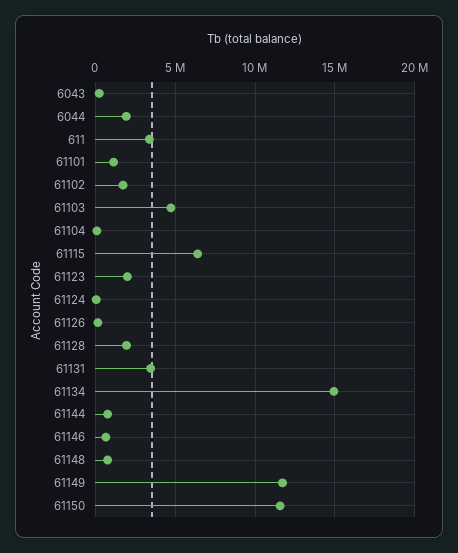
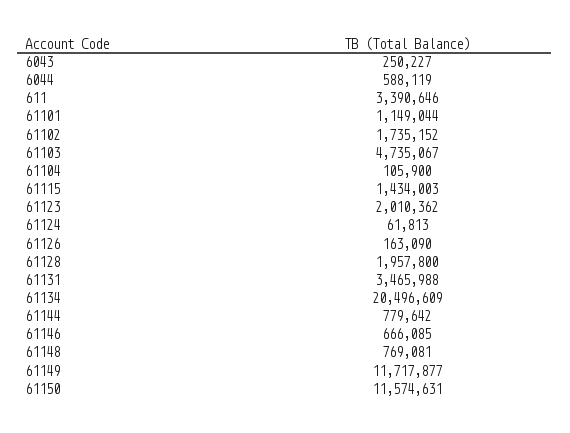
  {
    "6043": 250227,
-   "6044": 2000000,
+   "6044": 588119,
    "611": 3390646,
    "61101": 1149044,
    "61102": 1735152,
    "61103": 4735067,
    "61104": 105900,
-   "61115": 6500000,
+   "61115": 1434003,
    "61123": 2010362,
    "61124": 61813,
    "61126": 163090,
    "61128": 1957800,
    "61131": 3465988,
-   "61134": 15000000,
+   "61134": 20496609,
    "61144": 779642,
    "61146": 666085,
    "61148": 769081,
    "61149": 11717877,
    "61150": 11574631
  }

